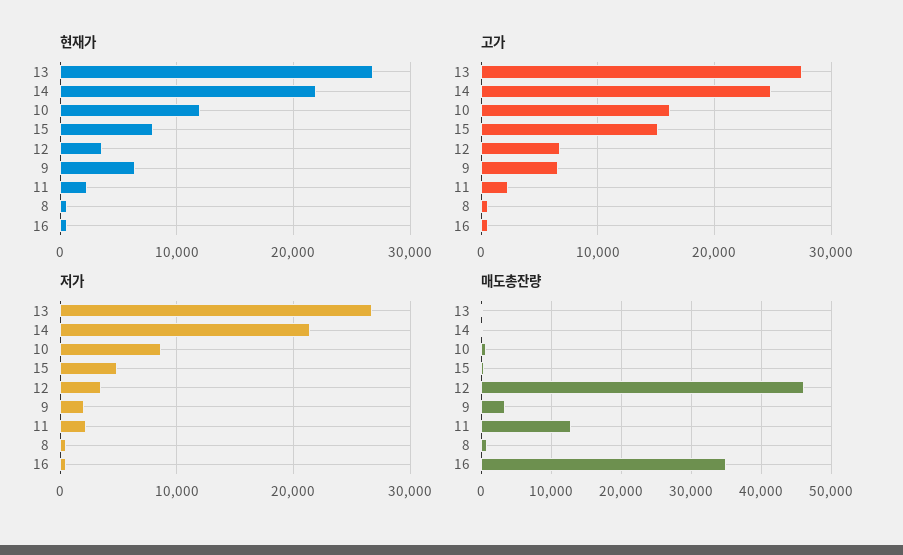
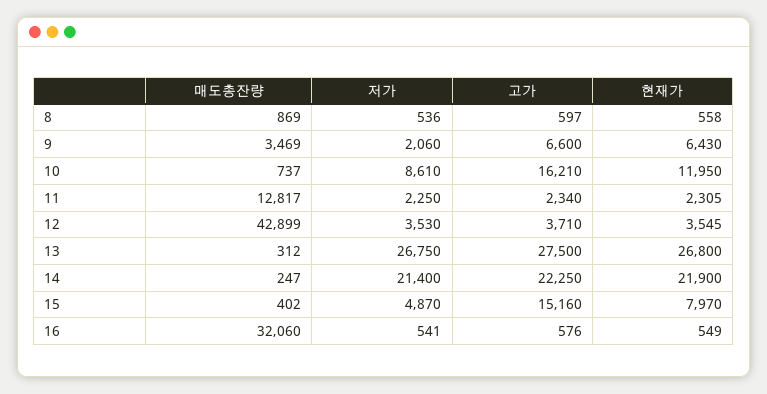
  {
    "현재가": {
      "13": 26800,
      "14": 21900,
      "10": 11950,
      "15": 7970,
      "12": 3545,
      "9": 6430,
      "11": 2305,
      "8": 558,
      "16": 549
    },
    "고가": {
      "13": 27500,
-     "14": 25000,
+     "14": 22250,
      "10": 16210,
      "15": 15160,
-     "12": 7000,
+     "12": 3710,
      "9": 6600,
      "11": 2340,
      "8": 597,
      "16": 576
    },
    "저가": {
      "13": 26750,
      "14": 21400,
      "10": 8610,
      "15": 4870,
      "12": 3530,
      "9": 2060,
      "11": 2250,
      "8": 536,
      "16": 541
    },
    "매도총잔량": {
      "13": 312,
      "14": 247,
      "10": 737,
      "15": 402,
-     "12": 46000,
+     "12": 42899,
      "9": 3469,
      "11": 12817,
      "8": 869,
-     "16": 35000
+     "16": 32060
    }
  }

